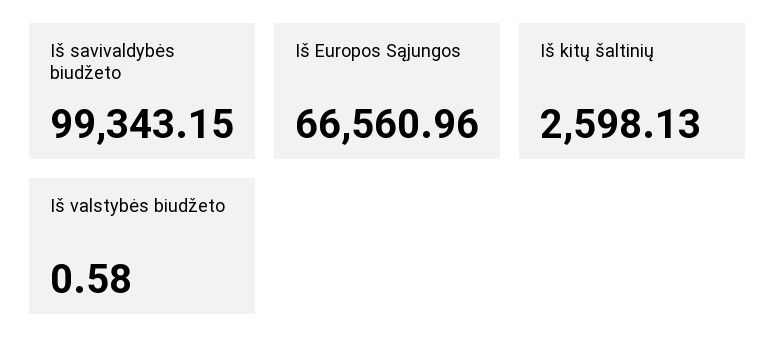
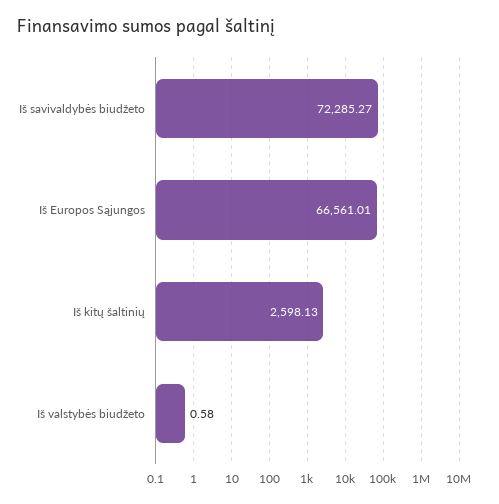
  {
-   "Iš savivaldybės biudžeto": 99343.15,
+   "Iš savivaldybės biudžeto": 72285.27,
-   "Iš Europos Sąjungos": 66560.96,
+   "Iš Europos Sąjungos": 66561.01,
    "Iš kitų šaltinių": 2598.13,
    "Iš valstybės biudžeto": 0.58
  }

